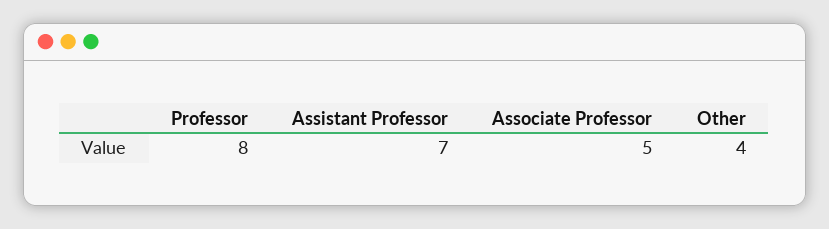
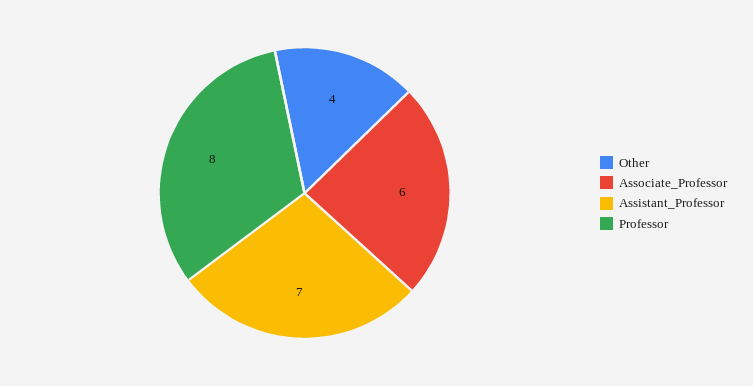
  {
    "Professor": 8,
    "Assistant Professor": 7,
-   "Associate Professor": 5,
+   "Associate Professor": 6,
    "Other": 4
  }

